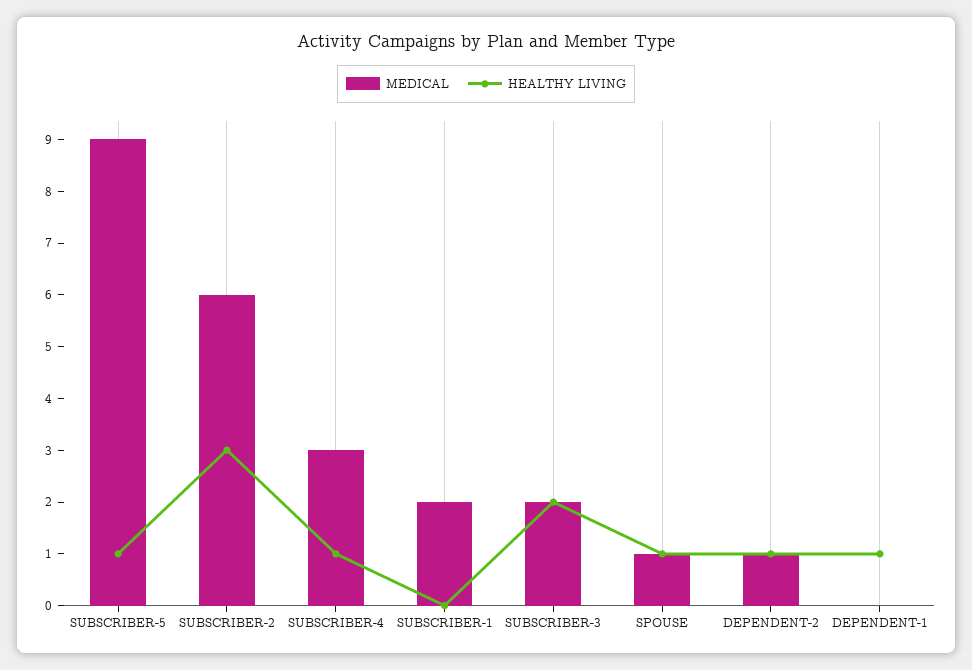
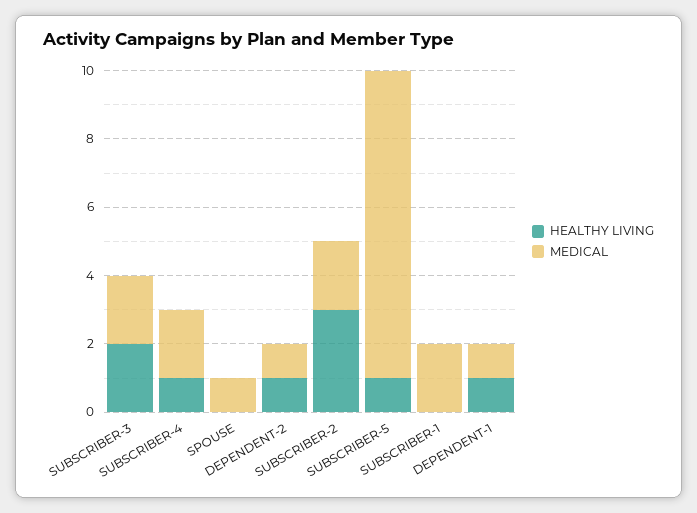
  {
    "MEDICAL": {
      "SUBSCRIBER-5": 9,
-     "SUBSCRIBER-2": 6,
+     "SUBSCRIBER-2": 2,
-     "SUBSCRIBER-4": 3,
+     "SUBSCRIBER-4": 2,
      "SUBSCRIBER-1": 2,
      "SUBSCRIBER-3": 2,
      "SPOUSE": 1,
      "DEPENDENT-2": 1,
-     "DEPENDENT-1": 0
+     "DEPENDENT-1": 1
    },
    "HEALTHY LIVING": {
      "SUBSCRIBER-5": 1,
      "SUBSCRIBER-2": 3,
      "SUBSCRIBER-4": 1,
      "SUBSCRIBER-1": 0,
      "SUBSCRIBER-3": 2,
-     "SPOUSE": 1,
+     "SPOUSE": 0,
      "DEPENDENT-2": 1,
      "DEPENDENT-1": 1
    }
  }

